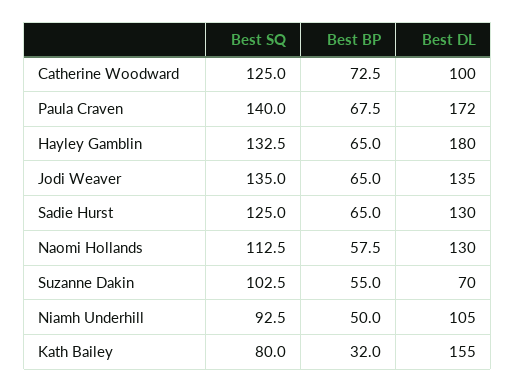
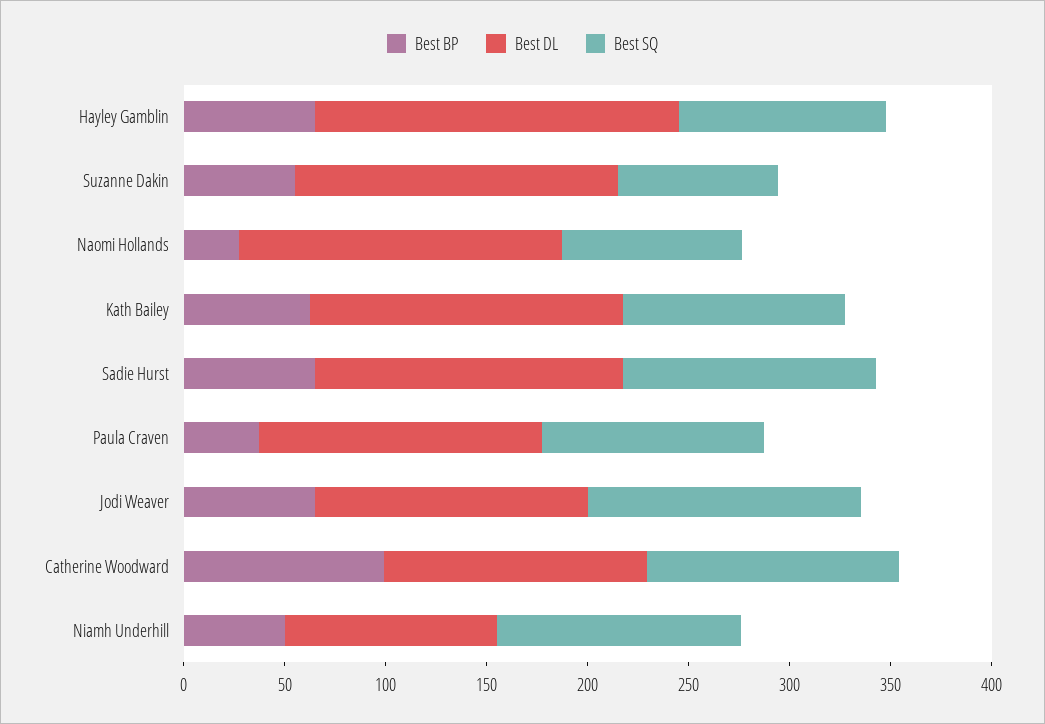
  {
    "Best SQ": {
      "Catherine Woodward": 125,
-     "Paula Craven": 140,
+     "Paula Craven": 110,
-     "Hayley Gamblin": 132.5,
+     "Hayley Gamblin": 100,
      "Jodi Weaver": 135,
      "Sadie Hurst": 125,
-     "Naomi Hollands": 112.5,
+     "Naomi Hollands": 90,
-     "Suzanne Dakin": 102.5,
+     "Suzanne Dakin": 80,
-     "Niamh Underhill": 92.5,
+     "Niamh Underhill": 120,
-     "Kath Bailey": 80
+     "Kath Bailey": 110
    },
    "Best BP": {
-     "Catherine Woodward": 72.5,
+     "Catherine Woodward": 100,
-     "Paula Craven": 67.5,
+     "Paula Craven": 40,
      "Hayley Gamblin": 65,
      "Jodi Weaver": 65,
      "Sadie Hurst": 65,
-     "Naomi Hollands": 57.5,
+     "Naomi Hollands": 30,
      "Suzanne Dakin": 55,
      "Niamh Underhill": 50,
-     "Kath Bailey": 32
+     "Kath Bailey": 60
    },
    "Best DL": {
-     "Catherine Woodward": 100,
+     "Catherine Woodward": 130,
-     "Paula Craven": 172,
+     "Paula Craven": 140,
      "Hayley Gamblin": 180,
      "Jodi Weaver": 135,
-     "Sadie Hurst": 130,
+     "Sadie Hurst": 150,
-     "Naomi Hollands": 130,
+     "Naomi Hollands": 160,
-     "Suzanne Dakin": 70,
+     "Suzanne Dakin": 160,
      "Niamh Underhill": 105,
      "Kath Bailey": 155
    }
  }

